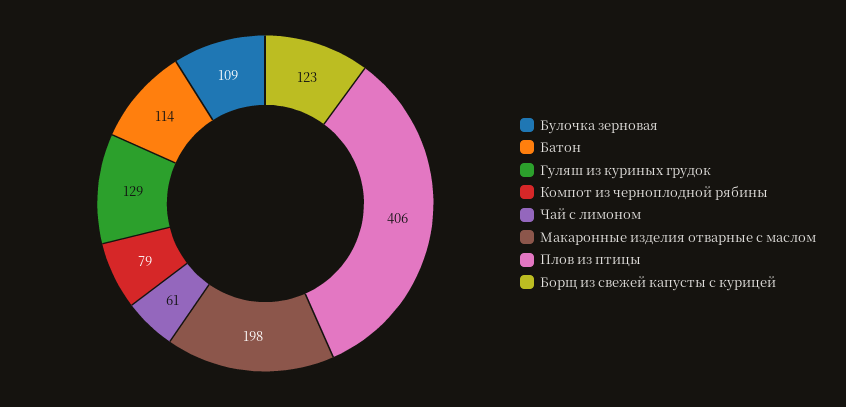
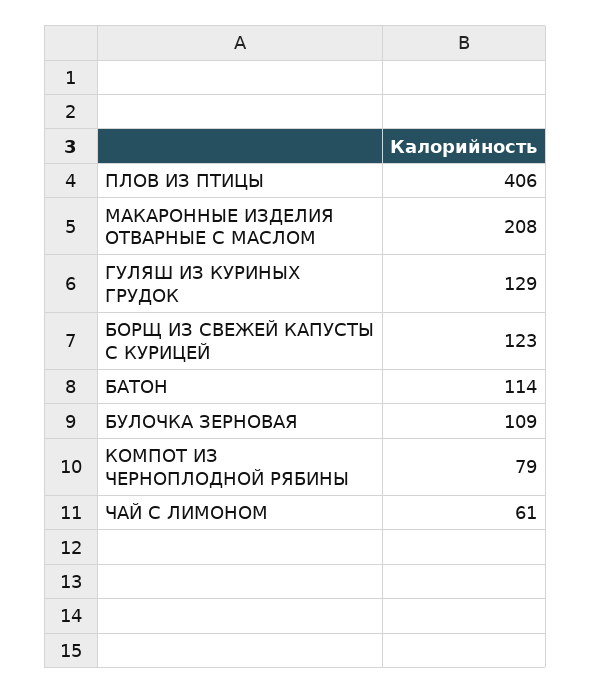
  {
    "Булочка зерновая": 109,
    "Батон": 114,
    "Гуляш из куриных грудок": 129,
    "Компот из черноплодной рябины": 79,
    "Чай с лимоном": 61,
-   "Макаронные изделия отварные с маслом": 198,
+   "Макаронные изделия отварные с маслом": 208,
    "Плов из птицы": 406,
    "Борщ из свежей капусты с курицей": 123
  }

